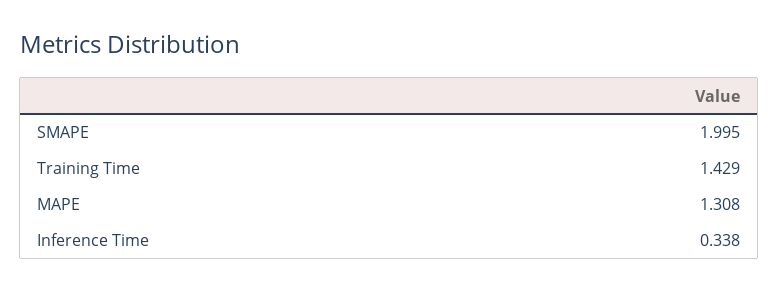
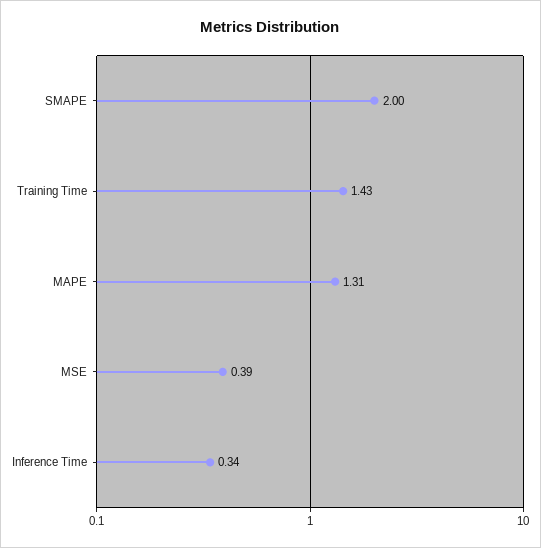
  {
    "SMAPE": 1.995,
    "Training Time": 1.429,
    "MAPE": 1.308,
-   "Inference Time": 0.338
+   "Inference Time": 0.338,
+   "MSE": 0.39
  }

